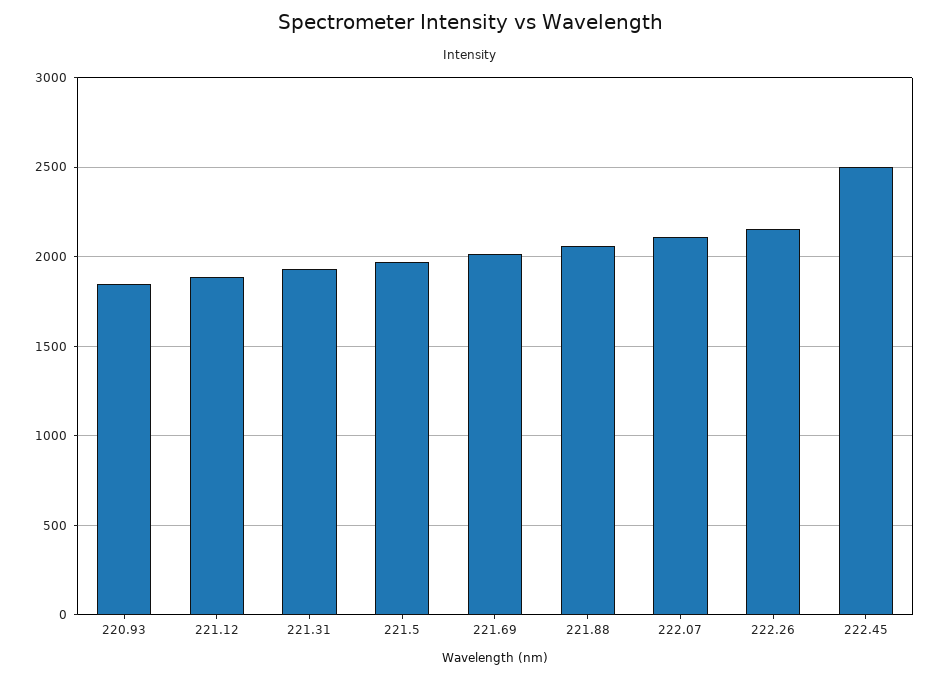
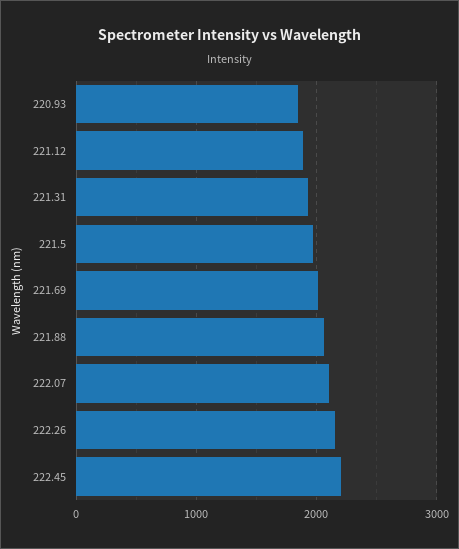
  {
    "220.93": 1850,
    "221.12": 1900,
    "221.31": 1950,
    "221.5": 1950,
    "221.69": 2000,
    "221.88": 2050,
    "222.07": 2100,
    "222.26": 2150,
-   "222.45": 2500
+   "222.45": 2200
  }

